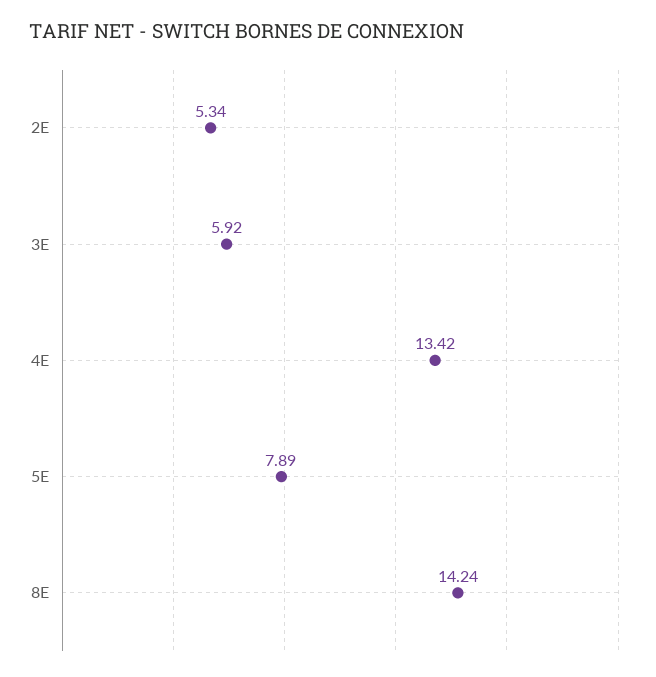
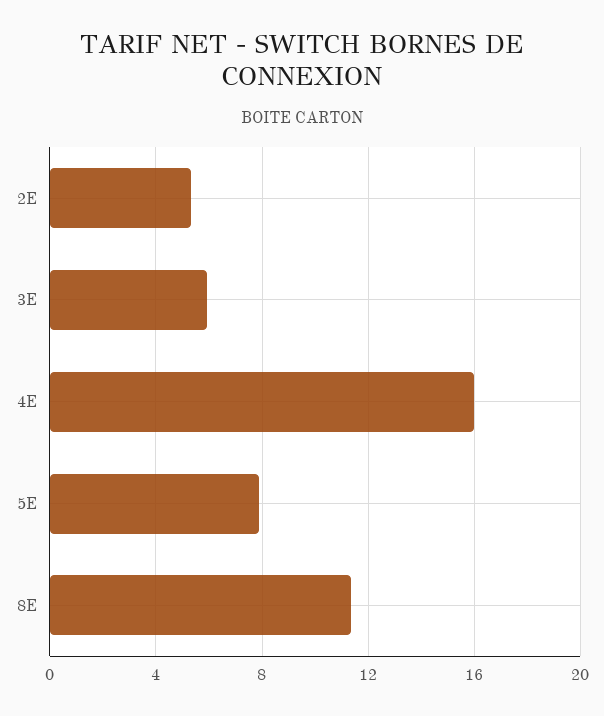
  {
    "2E": 5.34,
    "3E": 5.92,
-   "4E": 13.42,
+   "4E": 16,
    "5E": 7.89,
-   "8E": 14.24
+   "8E": 11.5
  }

